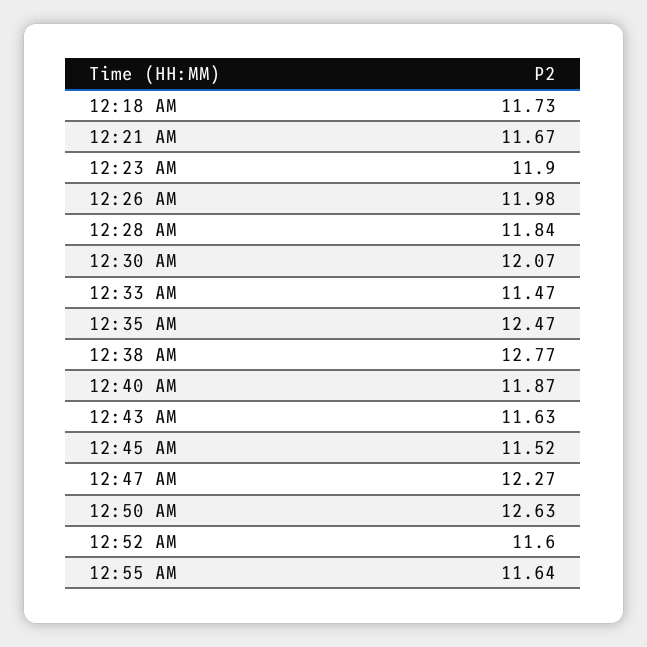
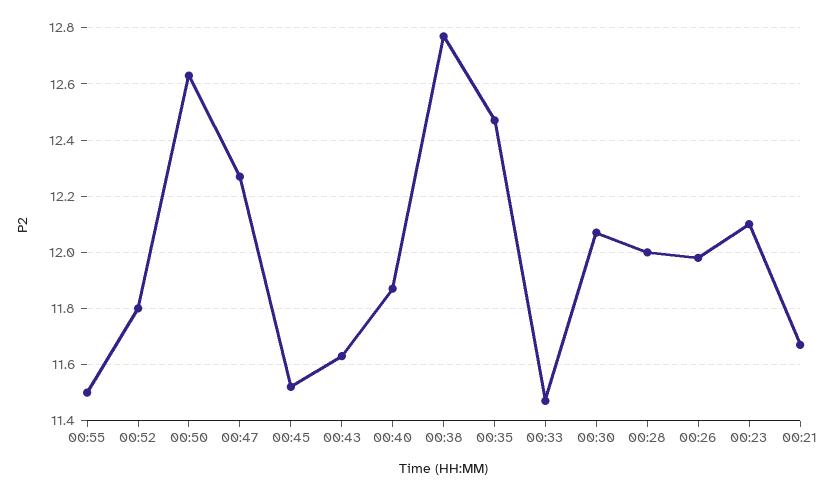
  {
-   "12:18 AM": 11.73,
    "12:21 AM": 11.67,
-   "12:23 AM": 11.9,
+   "12:23 AM": 12.1,
    "12:26 AM": 11.98,
-   "12:28 AM": 11.84,
+   "12:28 AM": 12,
    "12:30 AM": 12.07,
    "12:33 AM": 11.47,
    "12:35 AM": 12.47,
    "12:38 AM": 12.77,
    "12:40 AM": 11.87,
    "12:43 AM": 11.63,
    "12:45 AM": 11.52,
    "12:47 AM": 12.27,
    "12:50 AM": 12.63,
-   "12:52 AM": 11.6,
+   "12:52 AM": 11.8,
-   "12:55 AM": 11.64
+   "12:55 AM": 11.5
  }

